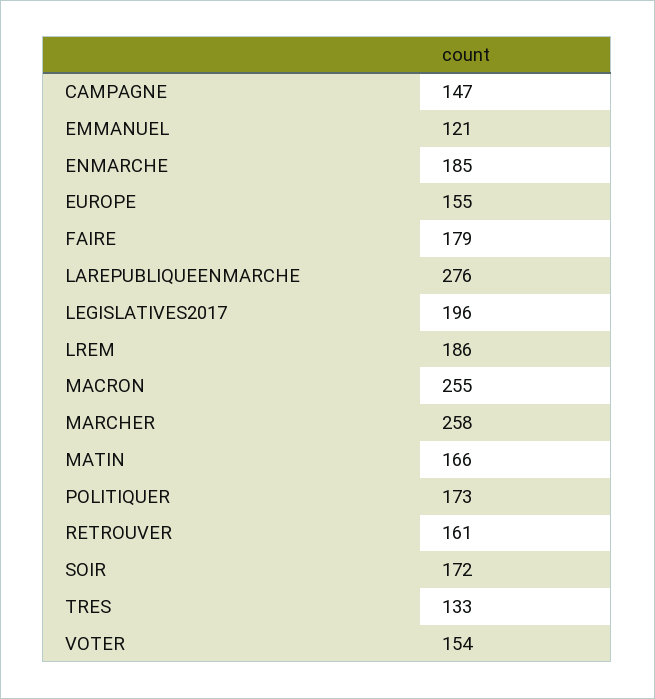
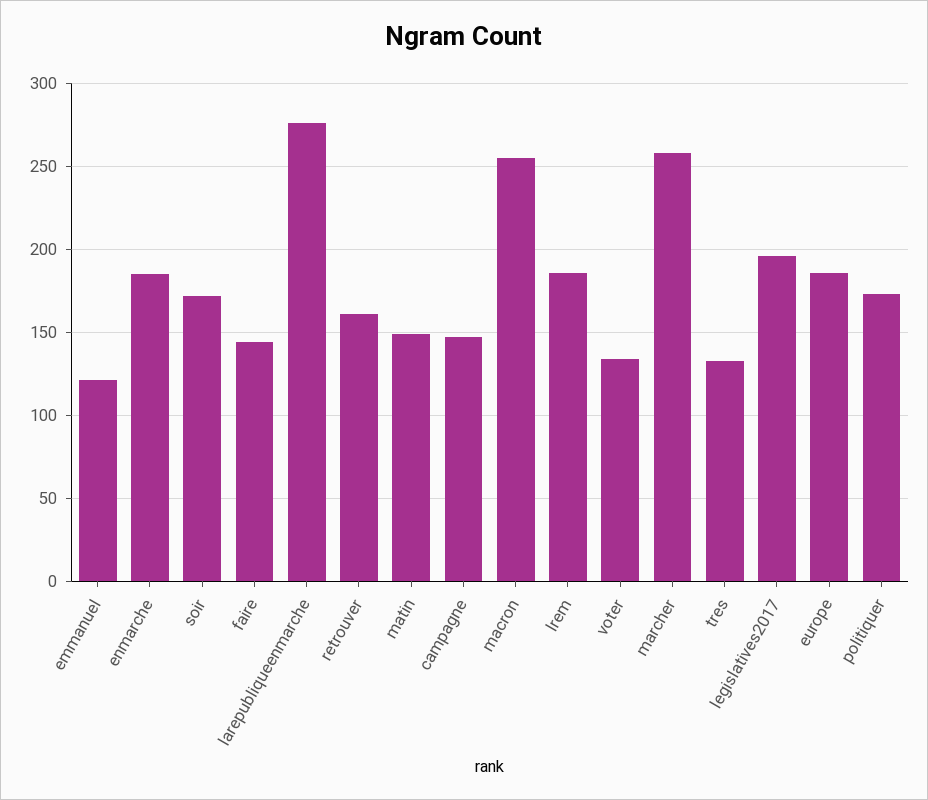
  {
    "CAMPAGNE": 147,
    "EMMANUEL": 121,
    "ENMARCHE": 185,
-   "EUROPE": 155,
+   "EUROPE": 185,
-   "FAIRE": 179,
+   "FAIRE": 145,
    "LAREPUBLIQUEENMARCHE": 276,
    "LEGISLATIVES2017": 196,
    "LREM": 186,
    "MACRON": 255,
    "MARCHER": 258,
-   "MATIN": 166,
+   "MATIN": 150,
    "POLITIQUER": 173,
    "RETROUVER": 161,
    "SOIR": 172,
    "TRES": 133,
-   "VOTER": 154
+   "VOTER": 135
  }

